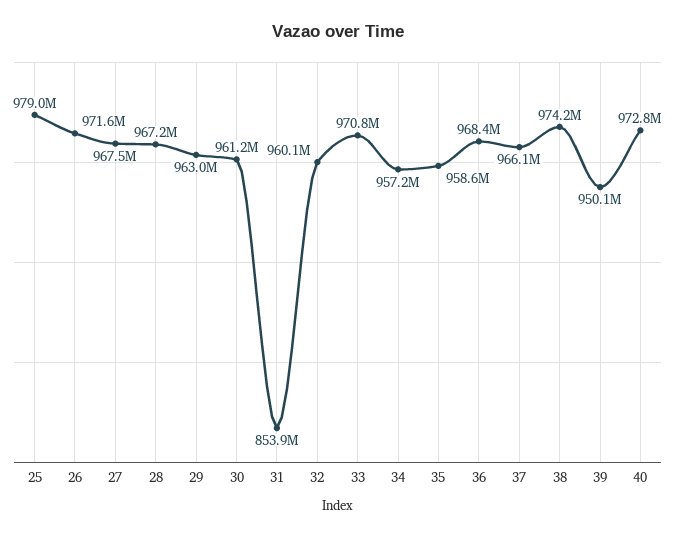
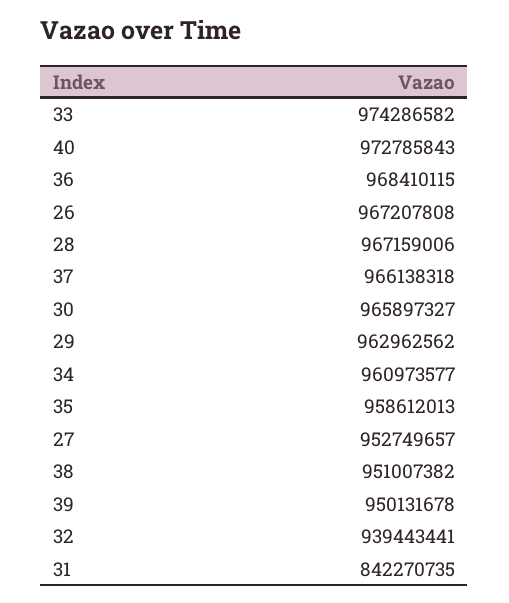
  {
-   "25": 979000000,
-   "26": 971600000,
+   "26": 967207808,
-   "27": 967500000,
+   "27": 952749657,
    "28": 967159006,
    "29": 962962562,
-   "30": 961200000,
+   "30": 965897327,
-   "31": 853900000,
+   "31": 842270735,
-   "32": 960100000,
+   "32": 939443441,
-   "33": 970800000,
+   "33": 974286582,
-   "34": 957200000,
+   "34": 960973577,
    "35": 958612013,
    "36": 968410115,
    "37": 966138318,
-   "38": 974200000,
+   "38": 951007382,
    "39": 950131678,
    "40": 972785843
  }

